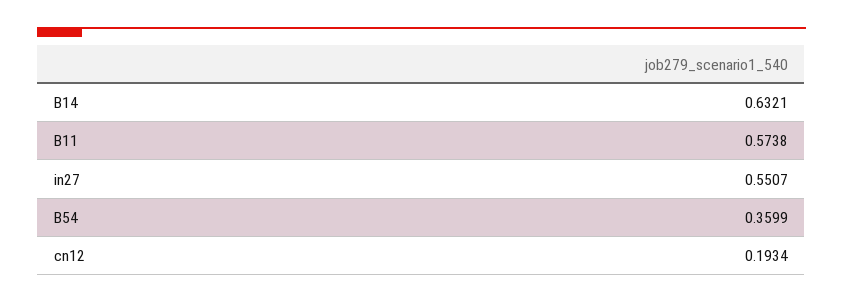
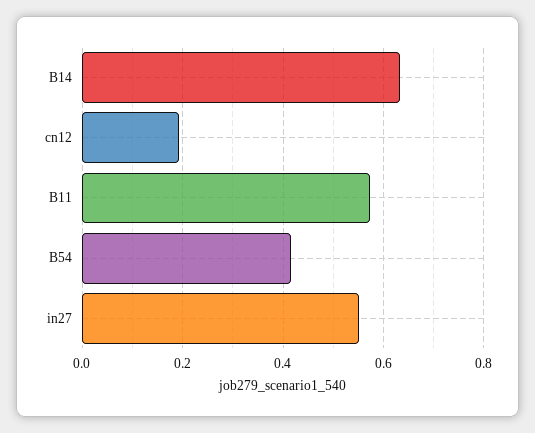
  {
    "B14": 0.6321,
    "B11": 0.5738,
    "in27": 0.5507,
-   "B54": 0.3599,
+   "B54": 0.42,
    "cn12": 0.1934
  }

